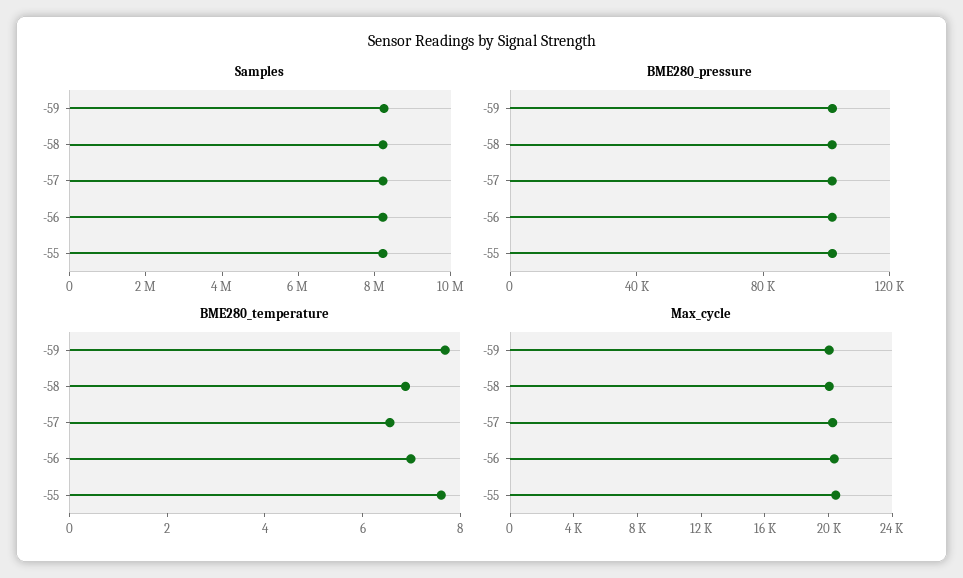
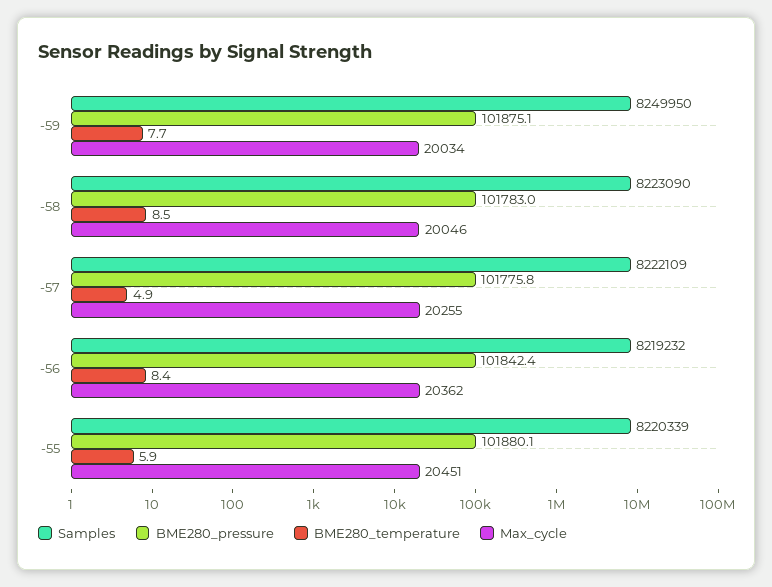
  {
    "Samples": {
      "-59": 8249950,
      "-58": 8223090,
      "-57": 8222109,
      "-56": 8219232,
      "-55": 8220339
    },
    "BME280_pressure": {
      "-59": 101875.1,
      "-58": 101783,
      "-57": 101775.8,
      "-56": 101842.4,
      "-55": 101880.1
    },
    "BME280_temperature": {
      "-59": 7.7,
-     "-58": 7,
+     "-58": 8.5,
-     "-57": 6.5,
+     "-57": 4.9,
-     "-56": 7,
+     "-56": 8.4,
-     "-55": 7.5
+     "-55": 5.9
    },
    "Max_cycle": {
      "-59": 20034,
      "-58": 20046,
      "-57": 20255,
      "-56": 20362,
      "-55": 20451
    }
  }

